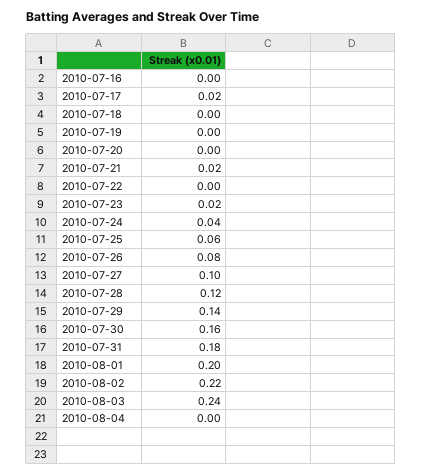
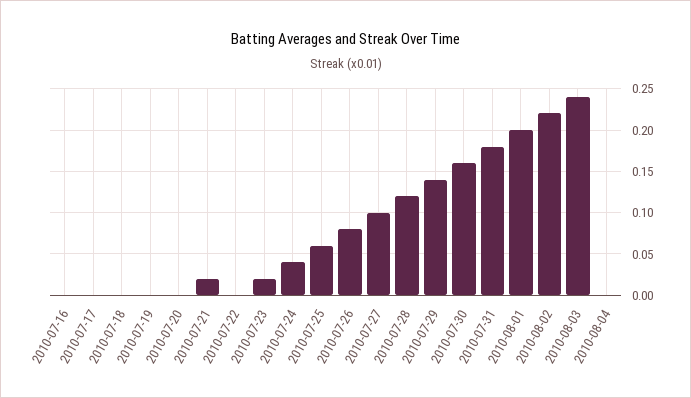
  {
    "2010-07-16": 0,
-   "2010-07-17": 0.02,
+   "2010-07-17": 0,
    "2010-07-18": 0,
    "2010-07-19": 0,
    "2010-07-20": 0,
    "2010-07-21": 0.02,
    "2010-07-22": 0,
    "2010-07-23": 0.02,
    "2010-07-24": 0.04,
    "2010-07-25": 0.06,
    "2010-07-26": 0.08,
    "2010-07-27": 0.1,
    "2010-07-28": 0.12,
    "2010-07-29": 0.14,
    "2010-07-30": 0.16,
    "2010-07-31": 0.18,
    "2010-08-01": 0.2,
    "2010-08-02": 0.22,
    "2010-08-03": 0.24,
    "2010-08-04": 0
  }

